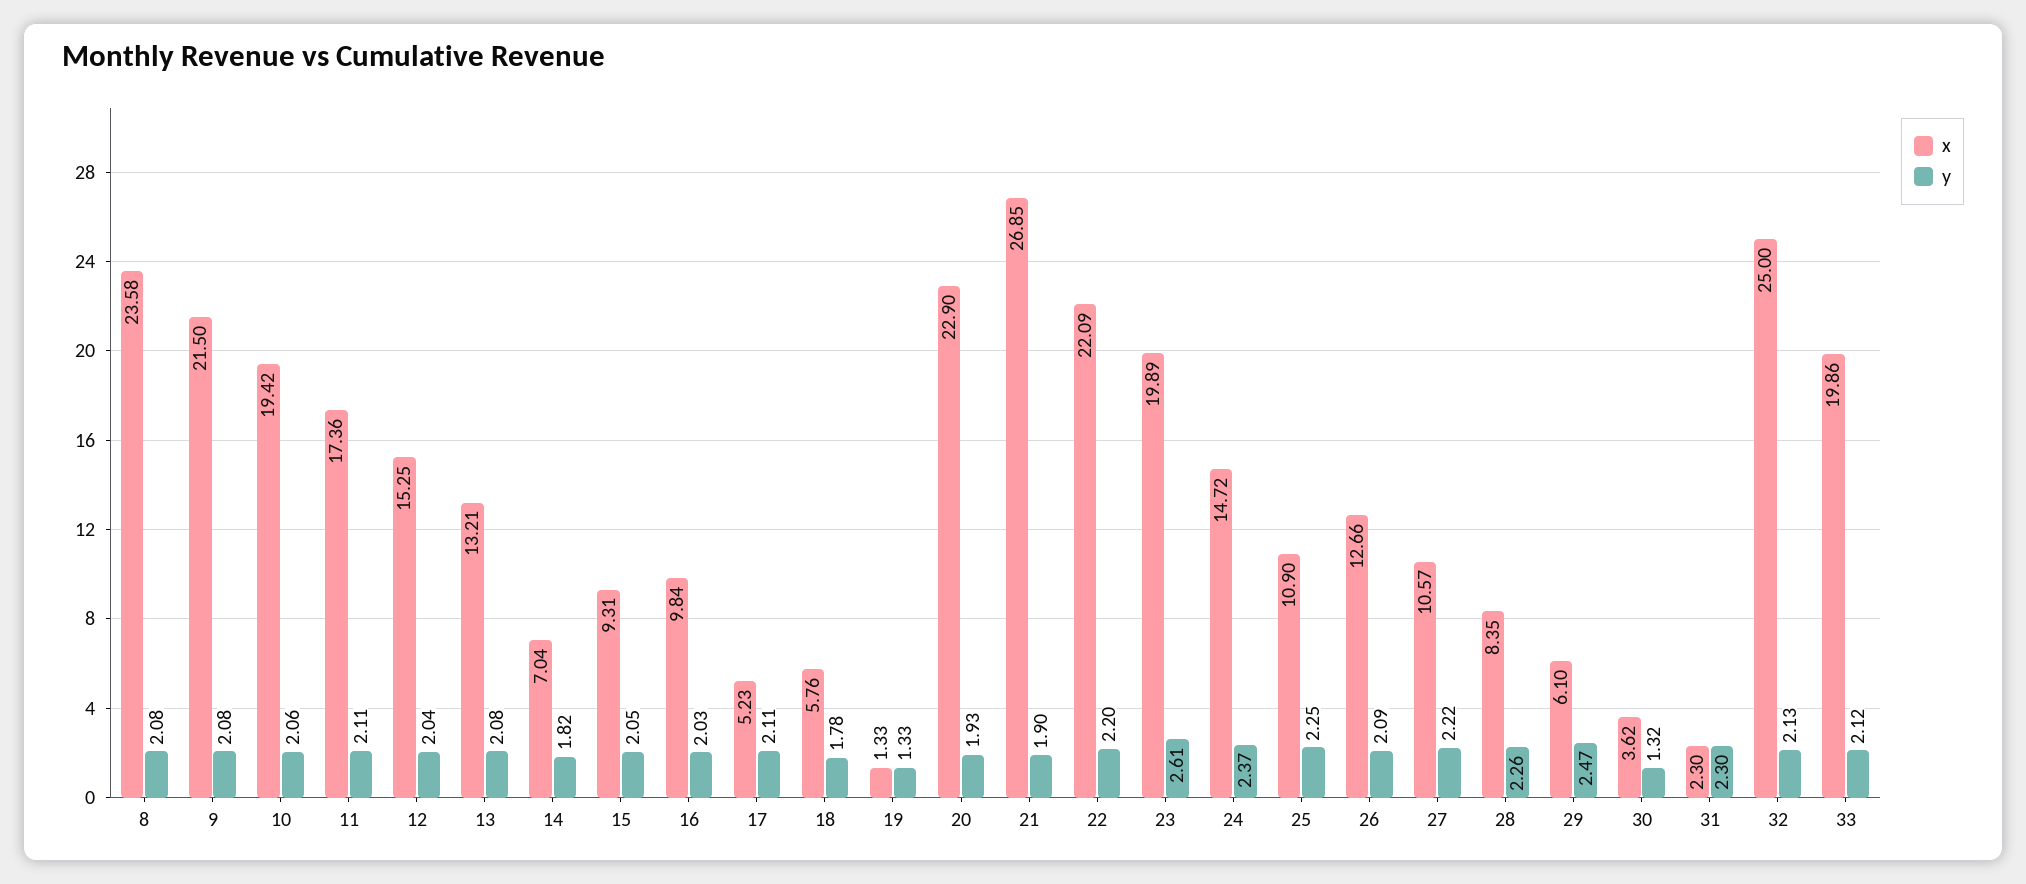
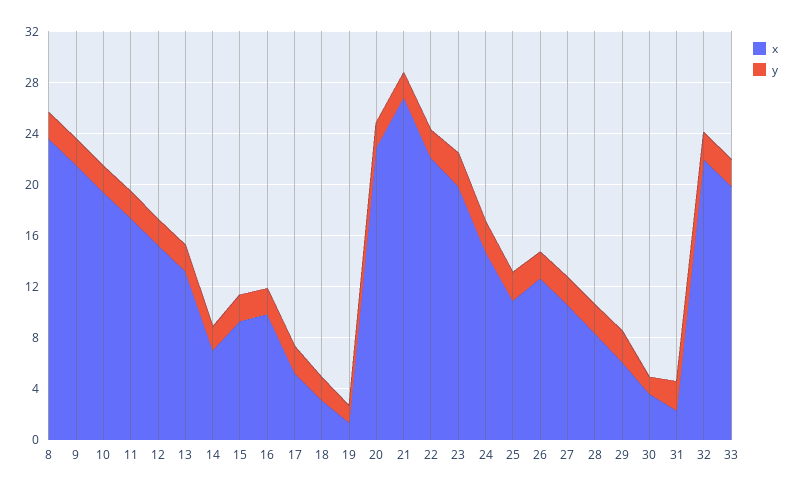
  {
    "x": {
      "8": 23.58,
      "9": 21.5,
      "10": 19.42,
      "11": 17.36,
      "12": 15.25,
      "13": 13.21,
      "14": 7.04,
      "15": 9.31,
      "16": 9.84,
      "17": 5.23,
-     "18": 5.76,
+     "18": 3,
      "19": 1.33,
      "20": 22.9,
      "21": 26.85,
      "22": 22.09,
      "23": 19.89,
      "24": 14.72,
      "25": 10.9,
      "26": 12.66,
      "27": 10.57,
      "28": 8.35,
      "29": 6.1,
      "30": 3.62,
      "31": 2.3,
-     "32": 25,
+     "32": 22,
      "33": 19.86
    },
    "y": {
      "8": 2.08,
      "9": 2.08,
      "10": 2.06,
      "11": 2.11,
      "12": 2.04,
      "13": 2.08,
      "14": 1.82,
      "15": 2.05,
      "16": 2.03,
      "17": 2.11,
      "18": 1.78,
      "19": 1.33,
      "20": 1.93,
      "21": 1.9,
      "22": 2.2,
      "23": 2.61,
      "24": 2.37,
      "25": 2.25,
      "26": 2.09,
      "27": 2.22,
      "28": 2.26,
      "29": 2.47,
      "30": 1.32,
      "31": 2.3,
      "32": 2.13,
      "33": 2.12
    }
  }

